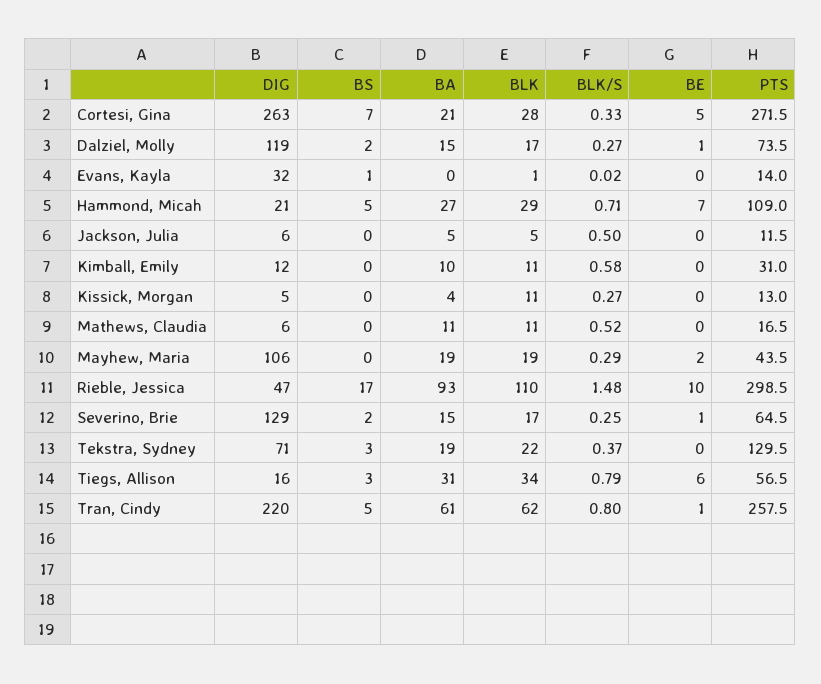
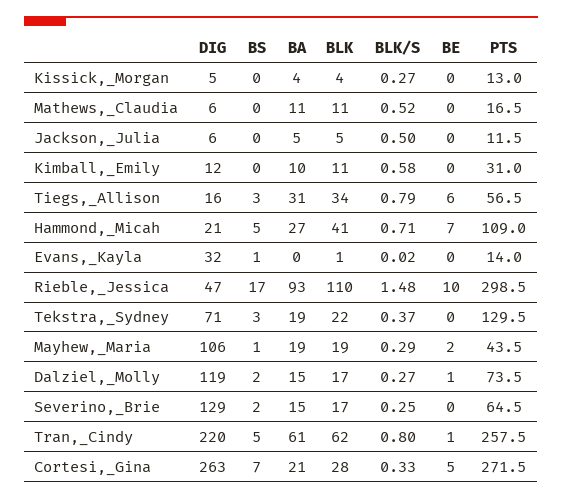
  {
    "DIG": {
      "Cortesi, Gina": 263,
      "Dalziel, Molly": 119,
      "Evans, Kayla": 32,
      "Hammond, Micah": 21,
      "Jackson, Julia": 6,
      "Kimball, Emily": 12,
      "Kissick, Morgan": 5,
      "Mathews, Claudia": 6,
      "Mayhew, Maria": 106,
      "Rieble, Jessica": 47,
      "Severino, Brie": 129,
      "Tekstra, Sydney": 71,
      "Tiegs, Allison": 16,
      "Tran, Cindy": 220
    },
    "BS": {
      "Cortesi, Gina": 7,
      "Dalziel, Molly": 2,
      "Evans, Kayla": 1,
      "Hammond, Micah": 5,
      "Jackson, Julia": 0,
      "Kimball, Emily": 0,
      "Kissick, Morgan": 0,
      "Mathews, Claudia": 0,
-     "Mayhew, Maria": 0,
+     "Mayhew, Maria": 1,
      "Rieble, Jessica": 17,
      "Severino, Brie": 2,
      "Tekstra, Sydney": 3,
      "Tiegs, Allison": 3,
      "Tran, Cindy": 5
    },
    "BA": {
      "Cortesi, Gina": 21,
      "Dalziel, Molly": 15,
      "Evans, Kayla": 0,
      "Hammond, Micah": 27,
      "Jackson, Julia": 5,
      "Kimball, Emily": 10,
      "Kissick, Morgan": 4,
      "Mathews, Claudia": 11,
      "Mayhew, Maria": 19,
      "Rieble, Jessica": 93,
      "Severino, Brie": 15,
      "Tekstra, Sydney": 19,
      "Tiegs, Allison": 31,
      "Tran, Cindy": 61
    },
    "BLK": {
      "Cortesi, Gina": 28,
      "Dalziel, Molly": 17,
      "Evans, Kayla": 1,
-     "Hammond, Micah": 29,
+     "Hammond, Micah": 41,
      "Jackson, Julia": 5,
      "Kimball, Emily": 11,
-     "Kissick, Morgan": 11,
+     "Kissick, Morgan": 4,
      "Mathews, Claudia": 11,
      "Mayhew, Maria": 19,
      "Rieble, Jessica": 110,
      "Severino, Brie": 17,
      "Tekstra, Sydney": 22,
      "Tiegs, Allison": 34,
      "Tran, Cindy": 62
    },
    "BLK/S": {
      "Cortesi, Gina": 0.33,
      "Dalziel, Molly": 0.27,
      "Evans, Kayla": 0.02,
      "Hammond, Micah": 0.71,
      "Jackson, Julia": 0.5,
      "Kimball, Emily": 0.58,
      "Kissick, Morgan": 0.27,
      "Mathews, Claudia": 0.52,
      "Mayhew, Maria": 0.29,
      "Rieble, Jessica": 1.48,
      "Severino, Brie": 0.25,
      "Tekstra, Sydney": 0.37,
      "Tiegs, Allison": 0.79,
      "Tran, Cindy": 0.8
    },
    "BE": {
      "Cortesi, Gina": 5,
      "Dalziel, Molly": 1,
      "Evans, Kayla": 0,
      "Hammond, Micah": 7,
      "Jackson, Julia": 0,
      "Kimball, Emily": 0,
      "Kissick, Morgan": 0,
      "Mathews, Claudia": 0,
      "Mayhew, Maria": 2,
      "Rieble, Jessica": 10,
-     "Severino, Brie": 1,
+     "Severino, Brie": 0,
      "Tekstra, Sydney": 0,
      "Tiegs, Allison": 6,
      "Tran, Cindy": 1
    },
    "PTS": {
      "Cortesi, Gina": 271.5,
      "Dalziel, Molly": 73.5,
      "Evans, Kayla": 14,
      "Hammond, Micah": 109,
      "Jackson, Julia": 11.5,
      "Kimball, Emily": 31,
      "Kissick, Morgan": 13,
      "Mathews, Claudia": 16.5,
      "Mayhew, Maria": 43.5,
      "Rieble, Jessica": 298.5,
      "Severino, Brie": 64.5,
      "Tekstra, Sydney": 129.5,
      "Tiegs, Allison": 56.5,
      "Tran, Cindy": 257.5
    }
  }

